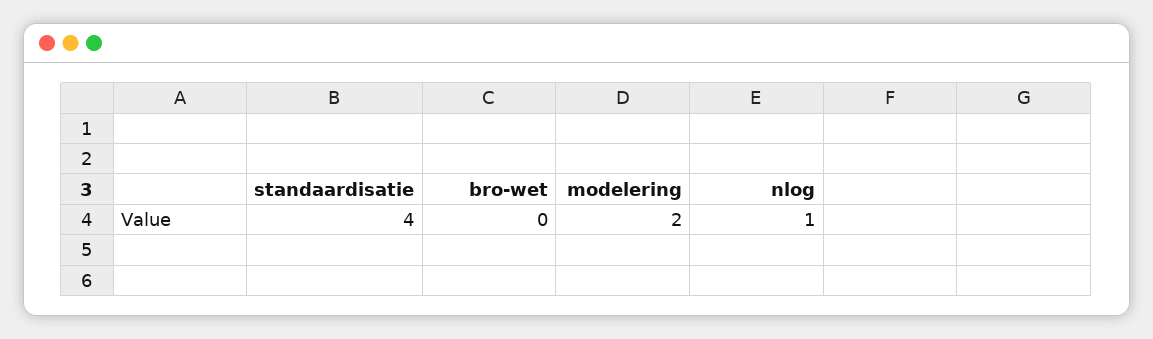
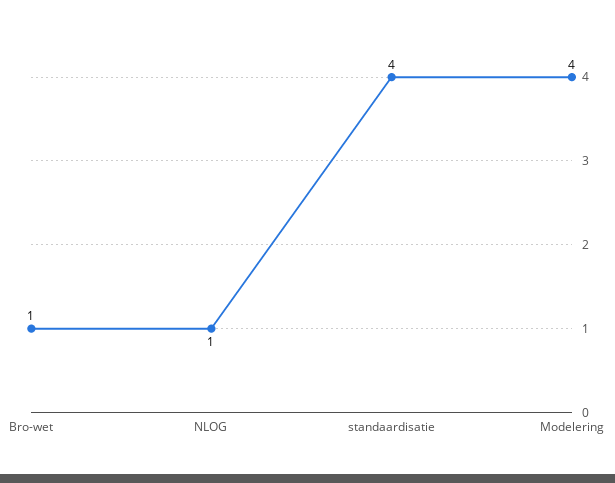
  {
    "standaardisatie": 4,
-   "bro-wet": 0,
+   "bro-wet": 1,
-   "modelering": 2,
+   "modelering": 4,
    "nlog": 1
  }

